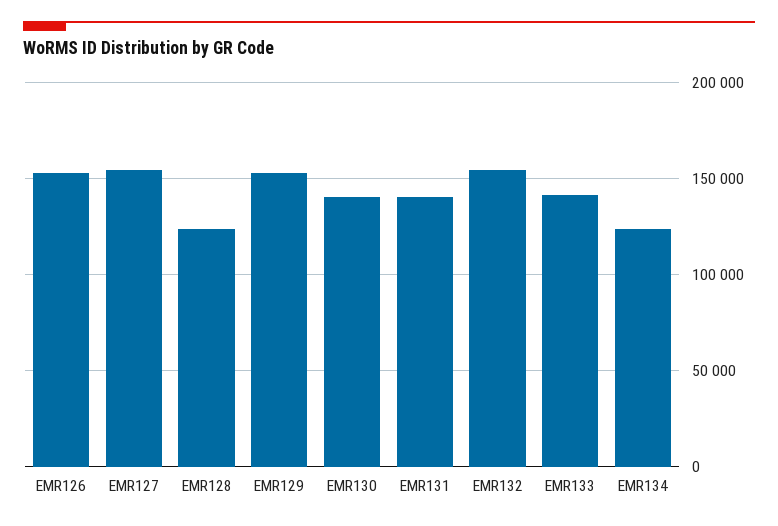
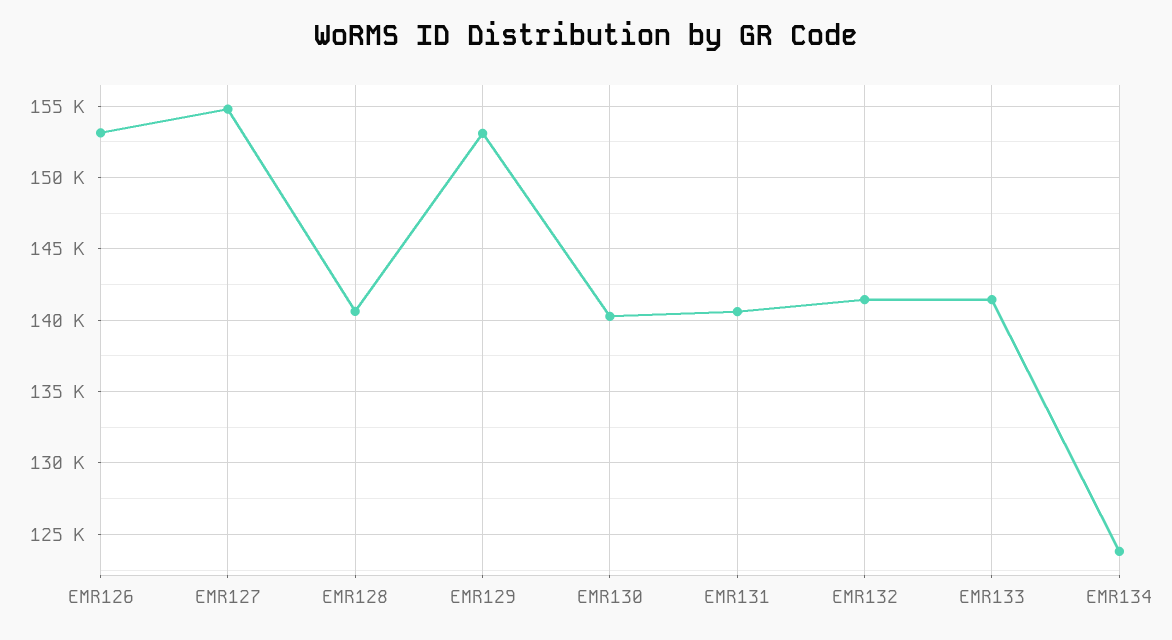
  {
    "EMR126": 153000,
    "EMR127": 155000,
-   "EMR128": 125000,
+   "EMR128": 140500,
    "EMR129": 153000,
    "EMR130": 140500,
    "EMR131": 140500,
-   "EMR132": 155000,
+   "EMR132": 141500,
    "EMR133": 141500,
    "EMR134": 124000
  }

